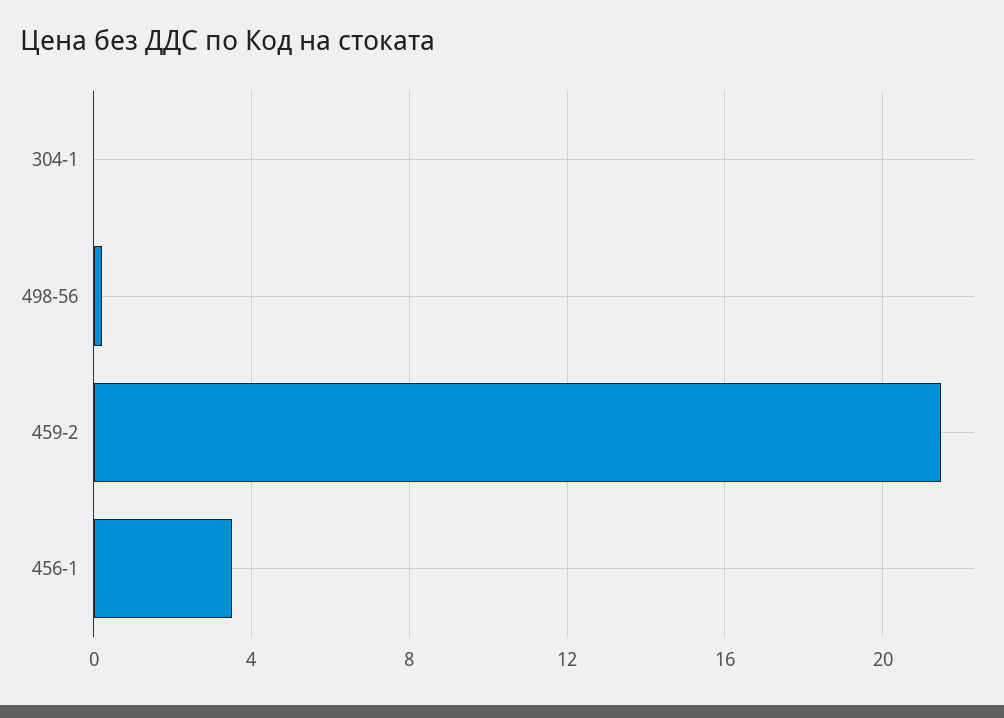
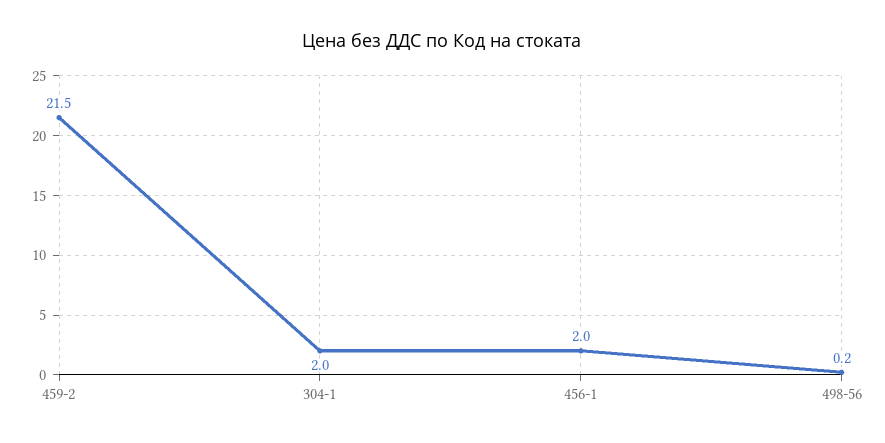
  {
-   "304-1": 0,
+   "304-1": 2,
    "498-56": 0.2,
    "459-2": 21.5,
-   "456-1": 3.5
+   "456-1": 2
  }

